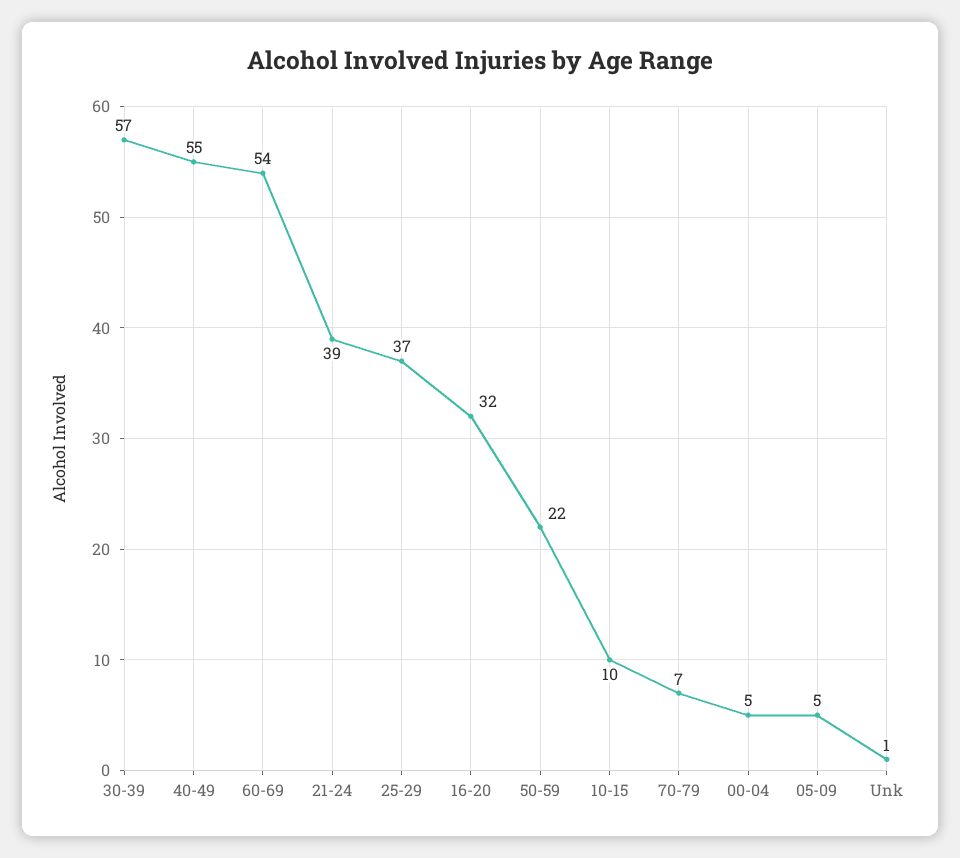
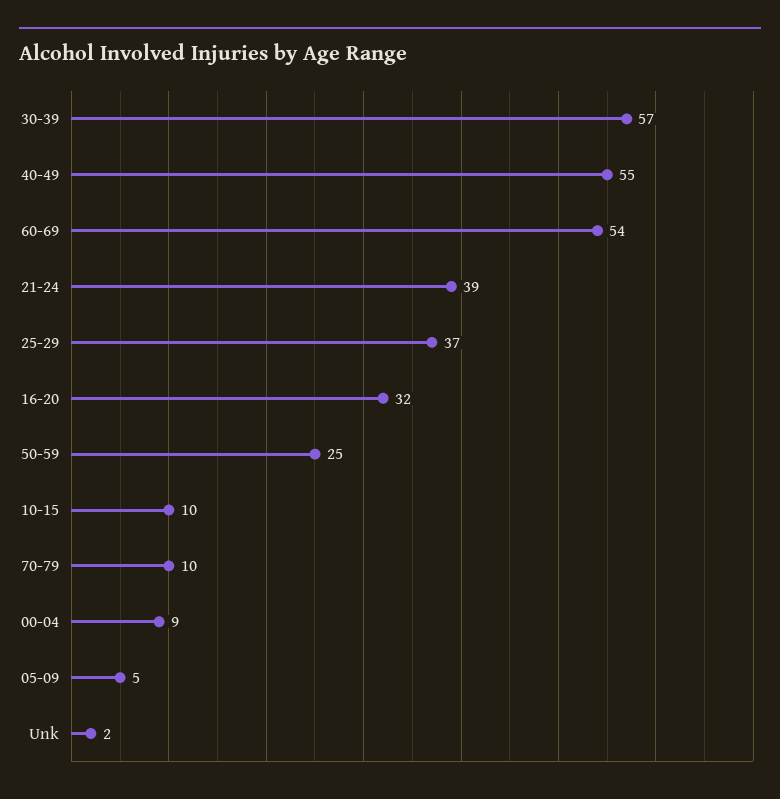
  {
    "30-39": 57,
    "40-49": 55,
    "60-69": 54,
    "21-24": 39,
    "25-29": 37,
    "16-20": 32,
-   "50-59": 22,
+   "50-59": 25,
    "10-15": 10,
-   "70-79": 7,
+   "70-79": 10,
-   "00-04": 5,
+   "00-04": 9,
    "05-09": 5,
-   "Unk": 1
+   "Unk": 2
  }

